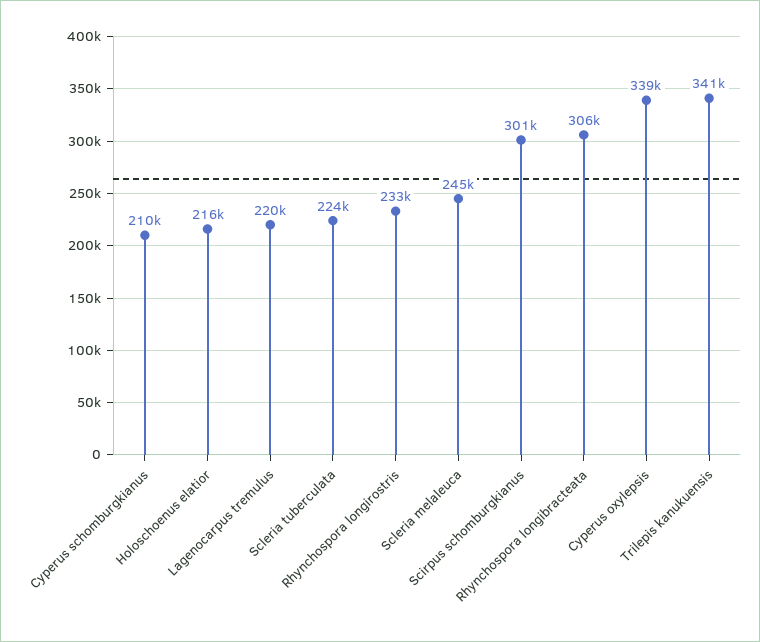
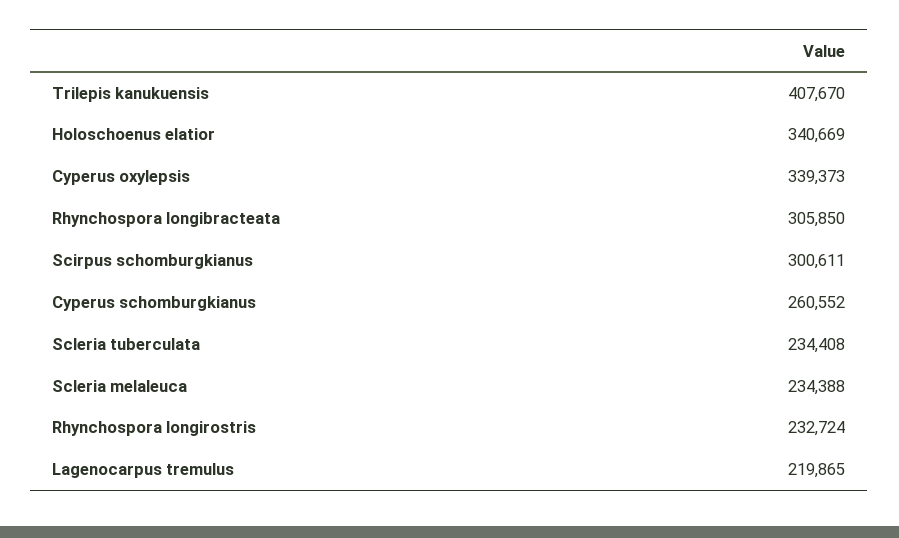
  {
-   "Cyperus schomburgkianus": 210000,
+   "Cyperus schomburgkianus": 260552,
-   "Holoschoenus elatior": 216000,
+   "Holoschoenus elatior": 340669,
    "Lagenocarpus tremulus": 219865,
-   "Scleria tuberculata": 224000,
+   "Scleria tuberculata": 234408,
    "Rhynchospora longirostris": 232724,
-   "Scleria melaleuca": 245000,
+   "Scleria melaleuca": 234388,
    "Scirpus schomburgkianus": 300611,
    "Rhynchospora longibracteata": 305850,
    "Cyperus oxylepsis": 339373,
-   "Trilepis kanukuensis": 341000
+   "Trilepis kanukuensis": 407670
  }

